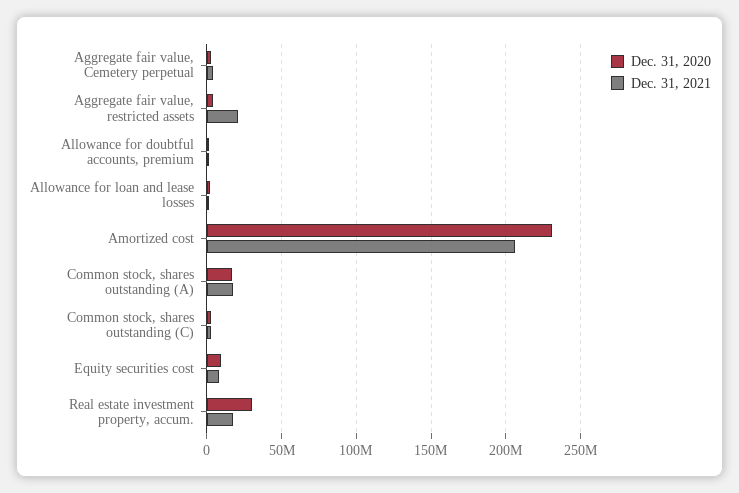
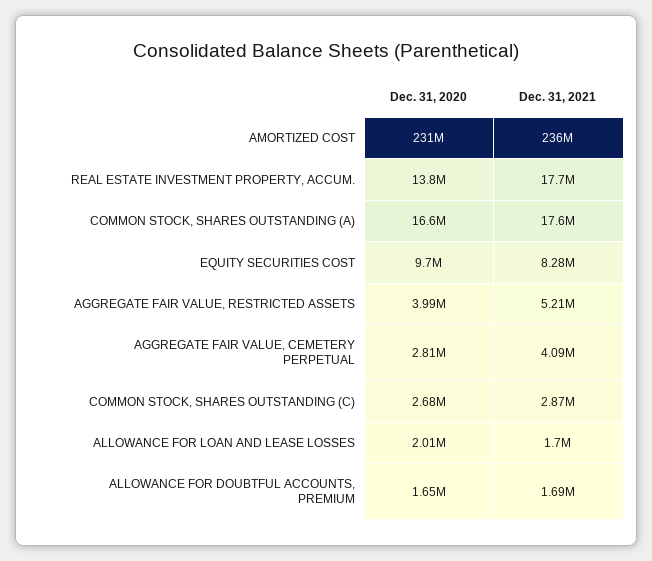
  {
    "Dec. 31, 2020": {
      "Aggregate fair value, Cemetery perpetual": 2810000,
      "Aggregate fair value, restricted assets": 3990000,
      "Allowance for doubtful accounts, premium": 1650000,
      "Allowance for loan and lease losses": 2010000,
      "Amortized cost": 231000000,
      "Common stock, shares outstanding (A)": 16600000,
      "Common stock, shares outstanding (C)": 2680000,
      "Equity securities cost": 9700000,
-     "Real estate investment property, accum.": 30000000
+     "Real estate investment property, accum.": 13800000
    },
    "Dec. 31, 2021": {
      "Aggregate fair value, Cemetery perpetual": 4090000,
-     "Aggregate fair value, restricted assets": 20000000,
+     "Aggregate fair value, restricted assets": 5210000,
      "Allowance for doubtful accounts, premium": 1690000,
      "Allowance for loan and lease losses": 1700000,
-     "Amortized cost": 205000000,
+     "Amortized cost": 236000000,
      "Common stock, shares outstanding (A)": 17600000,
      "Common stock, shares outstanding (C)": 2870000,
      "Equity securities cost": 8280000,
      "Real estate investment property, accum.": 17700000
    }
  }

